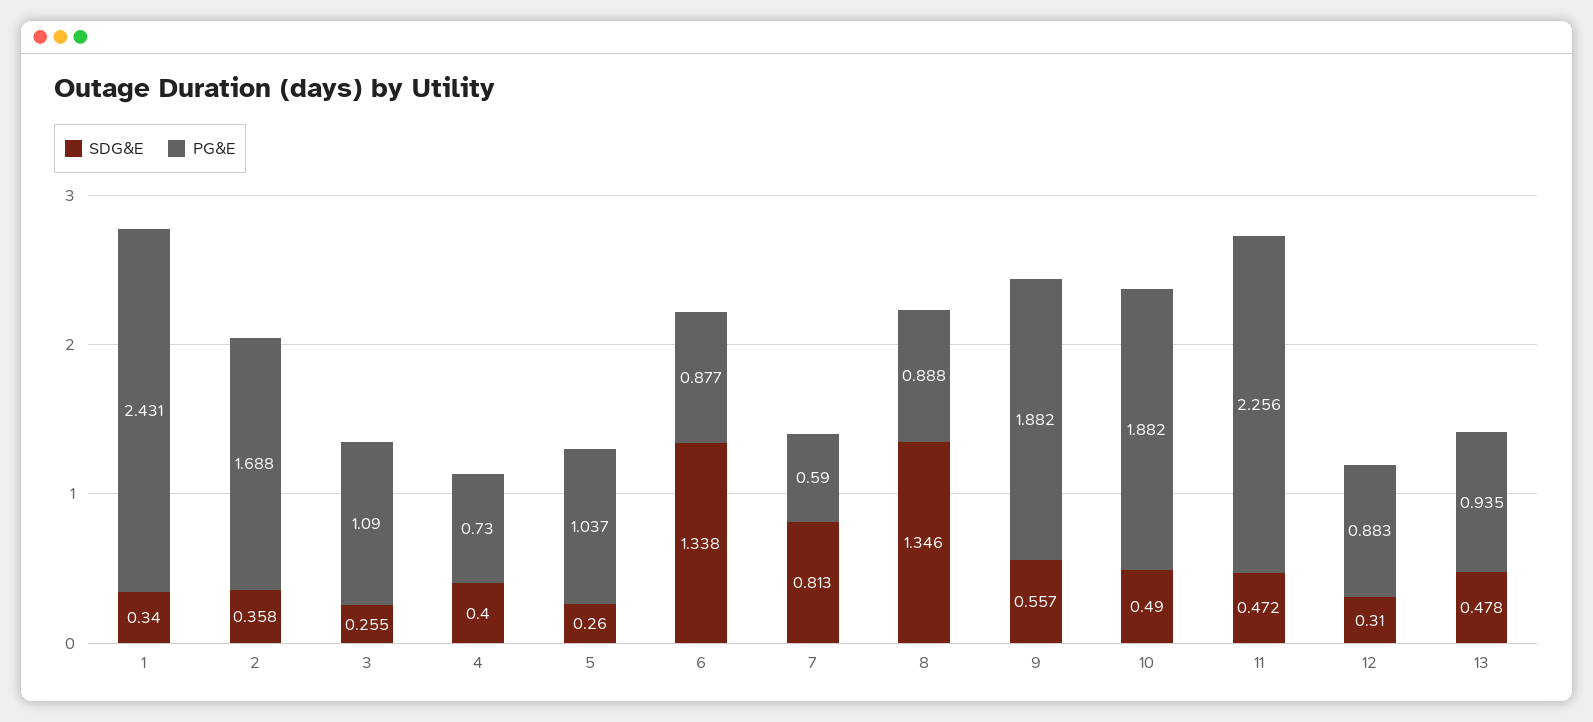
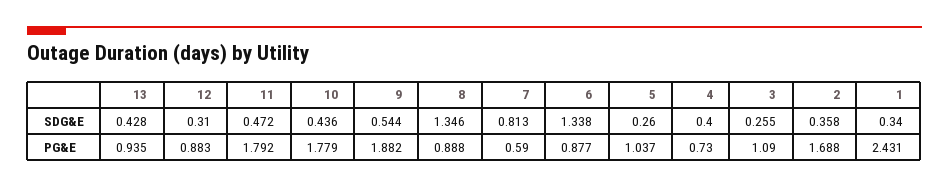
  {
    "SDG&E": {
      "1": 0.34,
      "2": 0.358,
      "3": 0.255,
      "4": 0.4,
      "5": 0.26,
      "6": 1.338,
      "7": 0.813,
      "8": 1.346,
-     "9": 0.557,
+     "9": 0.544,
-     "10": 0.49,
+     "10": 0.436,
      "11": 0.472,
      "12": 0.31,
-     "13": 0.478
+     "13": 0.428
    },
    "PG&E": {
      "1": 2.431,
      "2": 1.688,
      "3": 1.09,
      "4": 0.73,
      "5": 1.037,
      "6": 0.877,
      "7": 0.59,
      "8": 0.888,
      "9": 1.882,
-     "10": 1.882,
+     "10": 1.779,
-     "11": 2.256,
+     "11": 1.792,
      "12": 0.883,
      "13": 0.935
    }
  }

